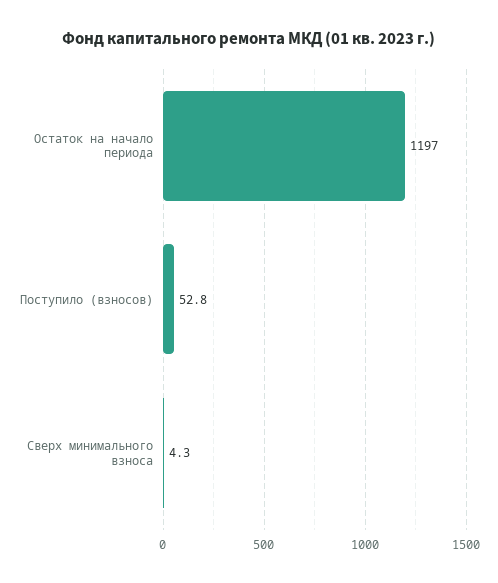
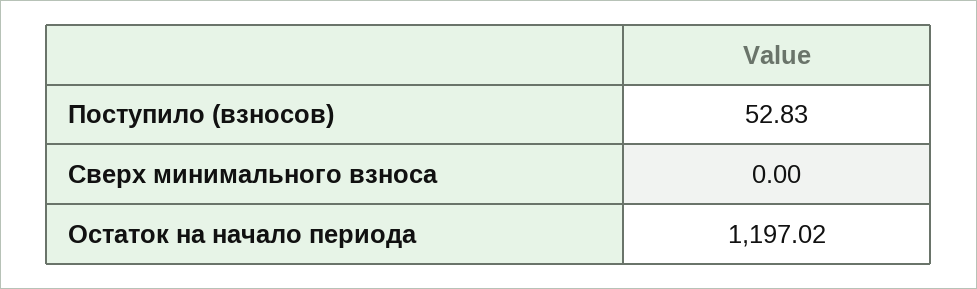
  {
    "Остаток на начало периода": 1197.02,
    "Поступило (взносов)": 52.83,
-   "Сверх минимального взноса": 4.3
+   "Сверх минимального взноса": 0
  }

